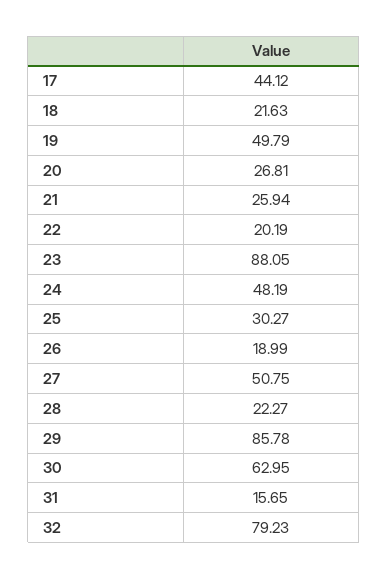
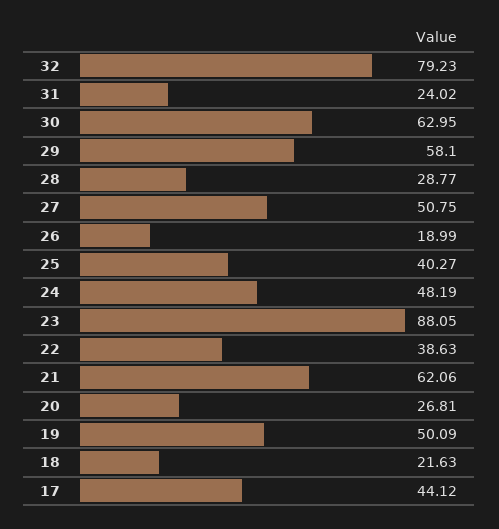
  {
    "17": 44.12,
    "18": 21.63,
-   "19": 49.79,
+   "19": 50.09,
    "20": 26.81,
-   "21": 25.94,
+   "21": 62.06,
-   "22": 20.19,
+   "22": 38.63,
    "23": 88.05,
    "24": 48.19,
-   "25": 30.27,
+   "25": 40.27,
    "26": 18.99,
    "27": 50.75,
-   "28": 22.27,
+   "28": 28.77,
-   "29": 85.78,
+   "29": 58.1,
    "30": 62.95,
-   "31": 15.65,
+   "31": 24.02,
    "32": 79.23
  }

